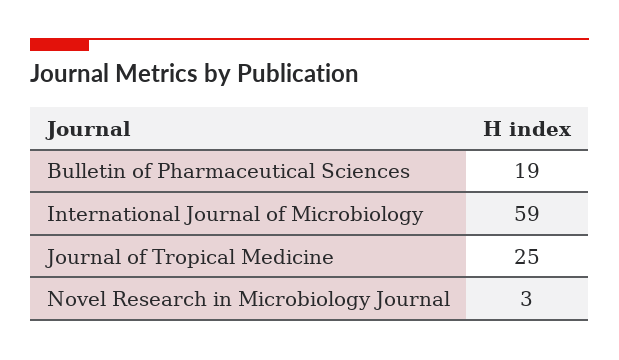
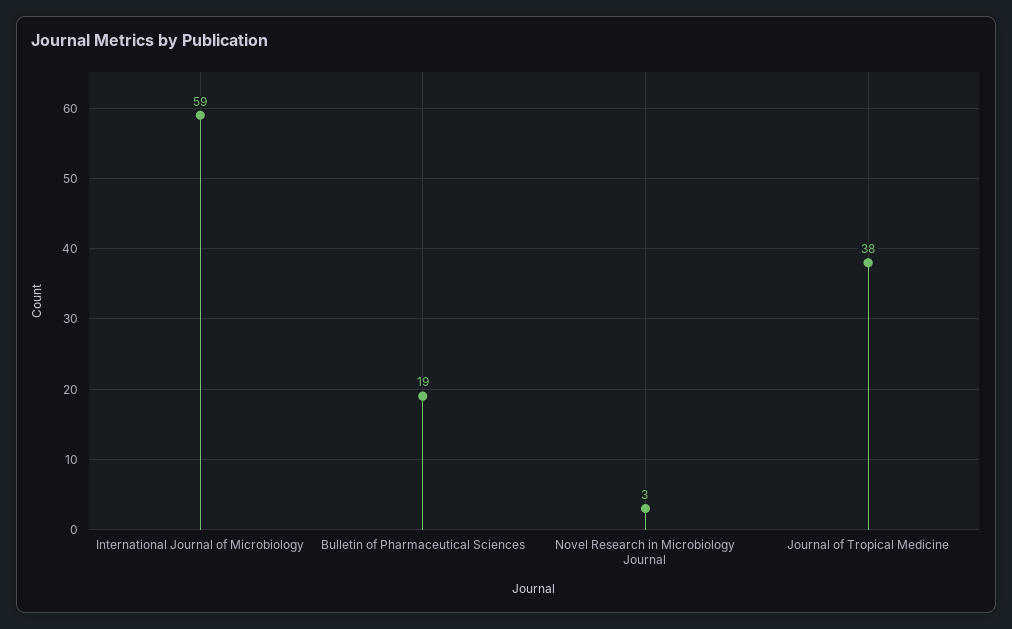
  {
    "Bulletin of Pharmaceutical Sciences": 19,
    "International Journal of Microbiology": 59,
-   "Journal of Tropical Medicine": 25,
+   "Journal of Tropical Medicine": 38,
    "Novel Research in Microbiology Journal": 3
  }

